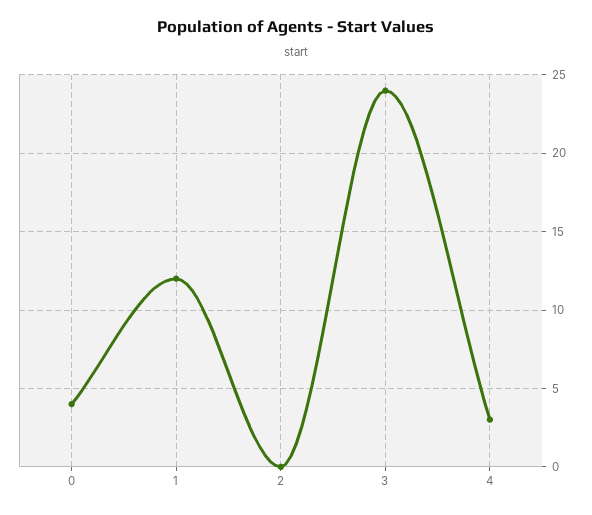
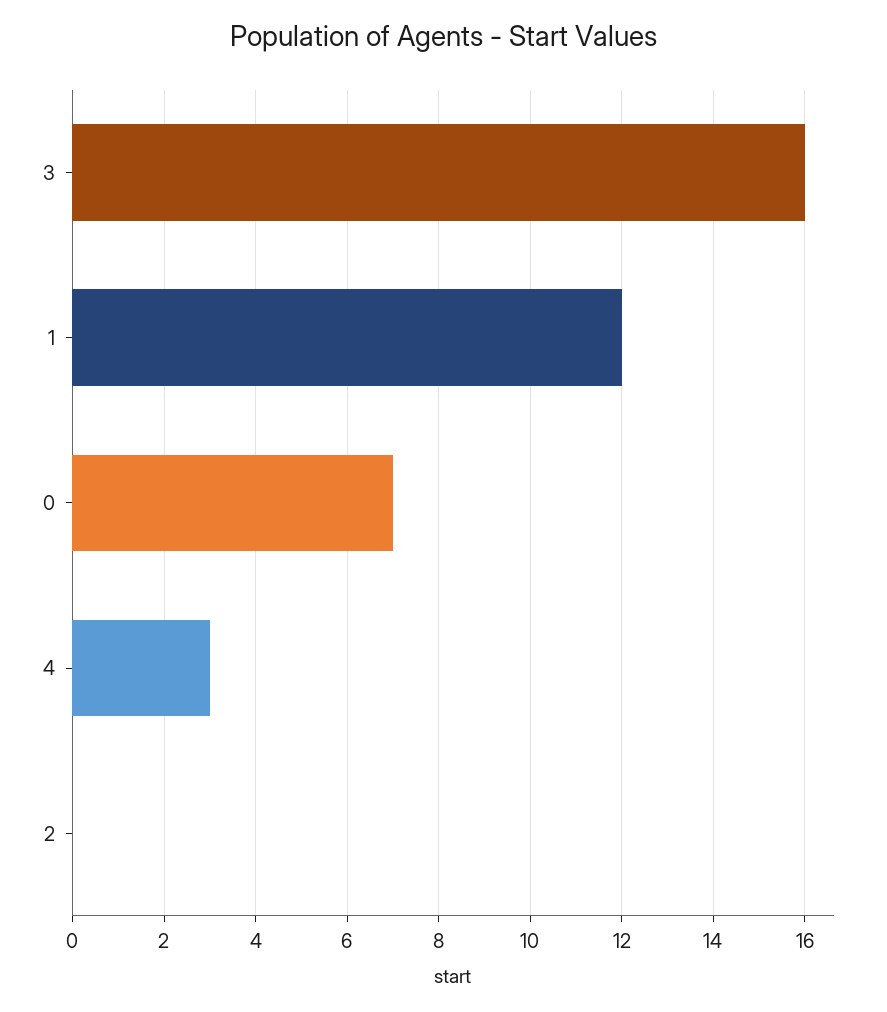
  {
-   "0": 4,
+   "0": 7,
    "1": 12,
    "2": 0,
-   "3": 24,
+   "3": 16,
    "4": 3
  }

